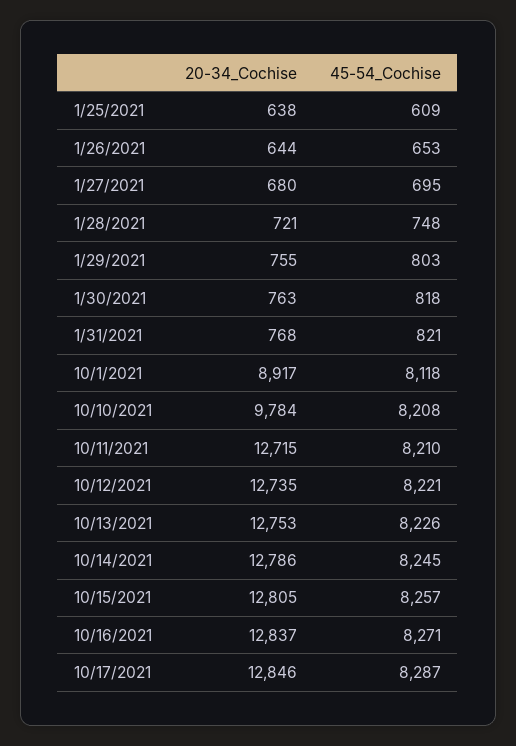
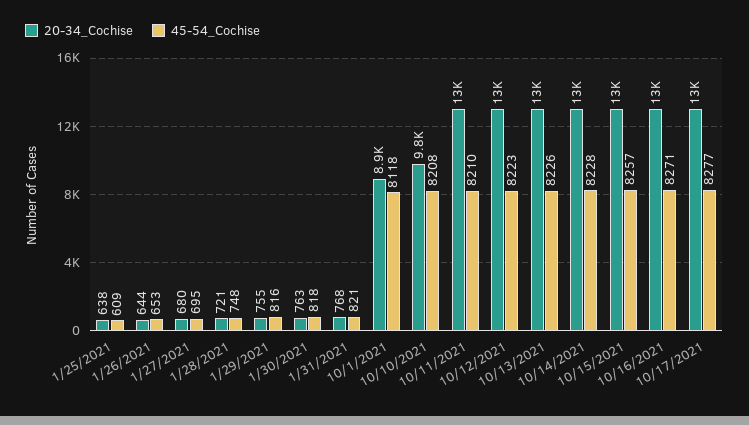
  {
    "20-34_Cochise": {
      "1/25/2021": 638,
      "1/26/2021": 644,
      "1/27/2021": 680,
      "1/28/2021": 721,
      "1/29/2021": 755,
      "1/30/2021": 763,
      "1/31/2021": 768,
      "10/1/2021": 8917,
      "10/10/2021": 9784,
      "10/11/2021": 12715,
      "10/12/2021": 12735,
      "10/13/2021": 12753,
      "10/14/2021": 12786,
      "10/15/2021": 12805,
      "10/16/2021": 12837,
      "10/17/2021": 12846
    },
    "45-54_Cochise": {
      "1/25/2021": 609,
      "1/26/2021": 653,
      "1/27/2021": 695,
      "1/28/2021": 748,
-     "1/29/2021": 803,
+     "1/29/2021": 816,
      "1/30/2021": 818,
      "1/31/2021": 821,
      "10/1/2021": 8118,
      "10/10/2021": 8208,
      "10/11/2021": 8210,
-     "10/12/2021": 8221,
+     "10/12/2021": 8223,
      "10/13/2021": 8226,
-     "10/14/2021": 8245,
+     "10/14/2021": 8228,
      "10/15/2021": 8257,
      "10/16/2021": 8271,
-     "10/17/2021": 8287
+     "10/17/2021": 8277
    }
  }

